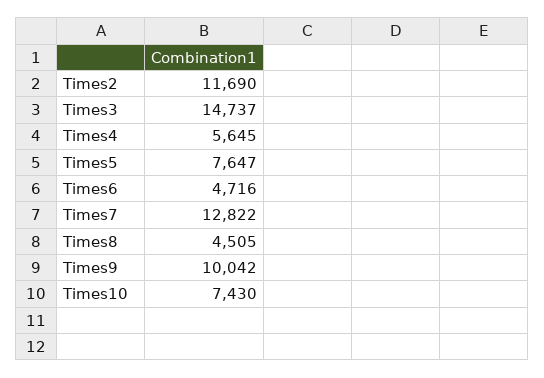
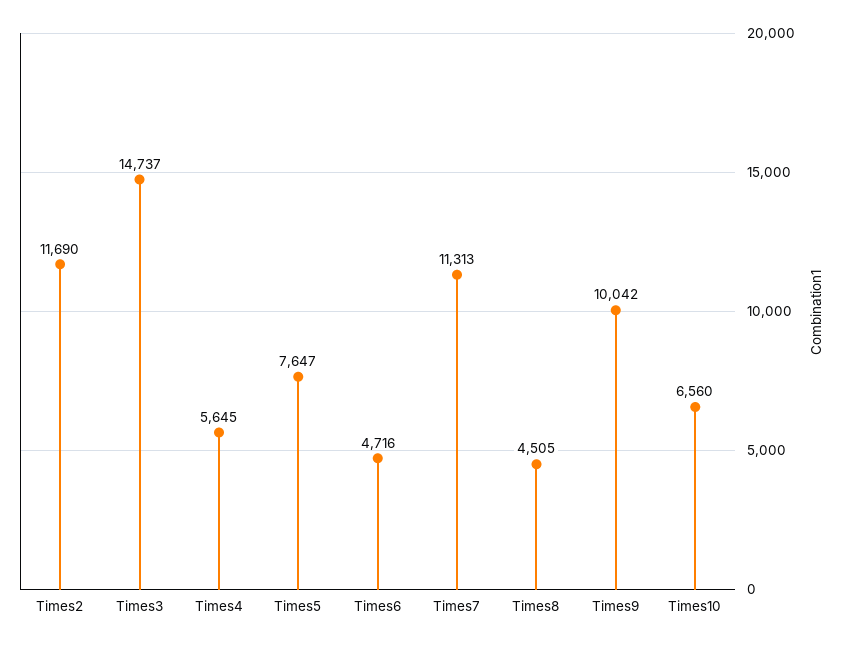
  {
    "Times2": 11690,
    "Times3": 14737,
    "Times4": 5645,
    "Times5": 7647,
    "Times6": 4716,
-   "Times7": 12822,
+   "Times7": 11313,
    "Times8": 4505,
    "Times9": 10042,
-   "Times10": 7430
+   "Times10": 6560
  }

